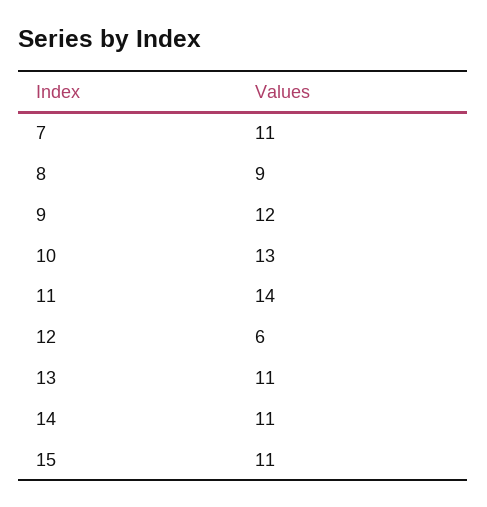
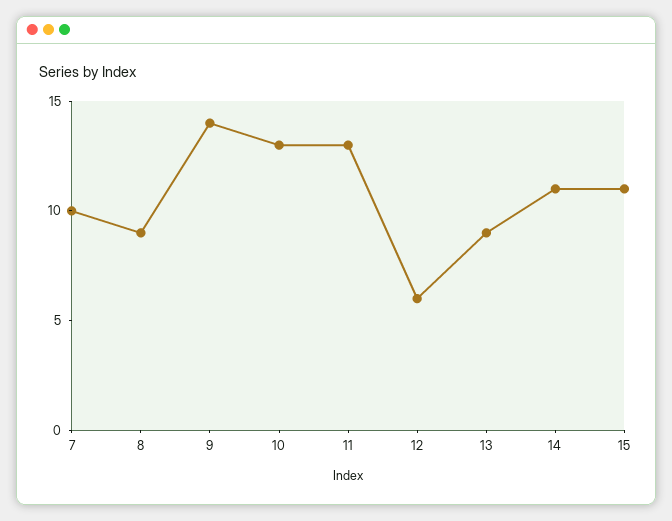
  {
-   "7": 11,
+   "7": 10,
    "8": 9,
-   "9": 12,
+   "9": 14,
    "10": 13,
-   "11": 14,
+   "11": 13,
    "12": 6,
-   "13": 11,
+   "13": 9,
    "14": 11,
    "15": 11
  }

